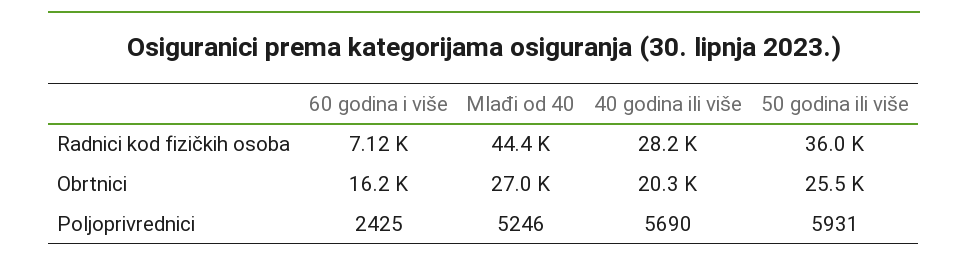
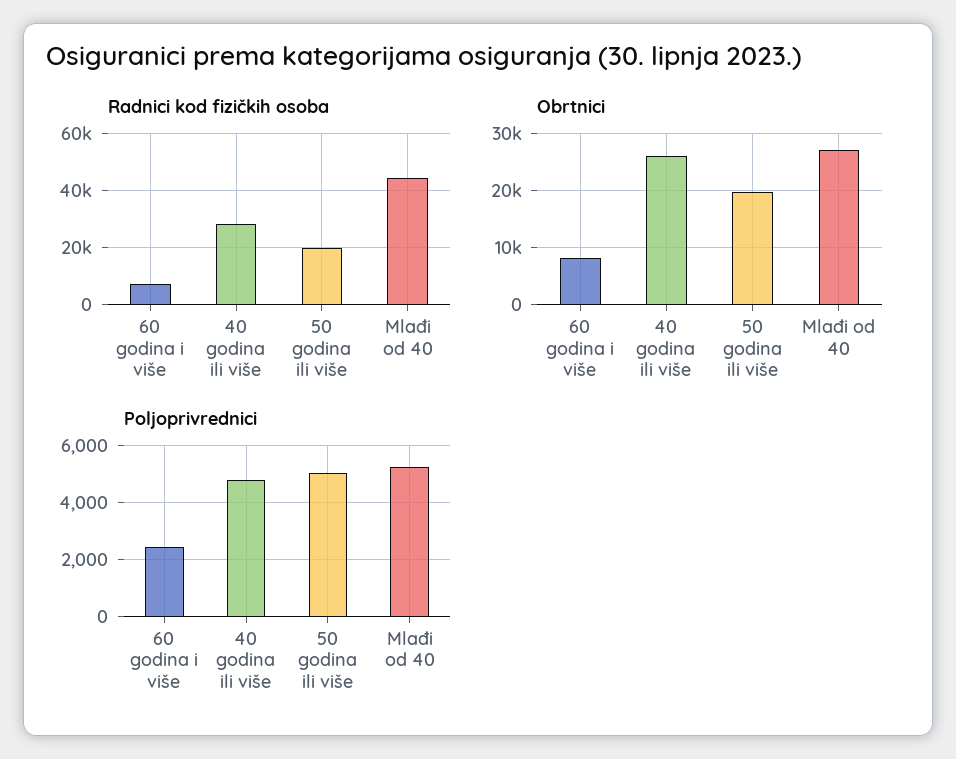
  {
    "Radnici kod fizičkih osoba": {
      "60 godina i više": 7120,
      "Mlađi od 40": 44400,
      "40 godina ili više": 28200,
-     "50 godina ili više": 36000
+     "50 godina ili više": 20000
    },
    "Obrtnici": {
-     "60 godina i više": 16200,
+     "60 godina i više": 8000,
      "Mlađi od 40": 27000,
-     "40 godina ili više": 20300,
+     "40 godina ili više": 26000,
-     "50 godina ili više": 25500
+     "50 godina ili više": 20000
    },
    "Poljoprivrednici": {
      "60 godina i više": 2425,
      "Mlađi od 40": 5246,
-     "40 godina ili više": 5690,
+     "40 godina ili više": 4750,
-     "50 godina ili više": 5931
+     "50 godina ili više": 5000
    }
  }

